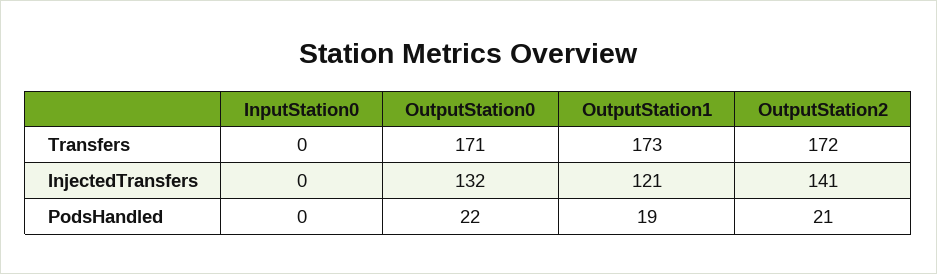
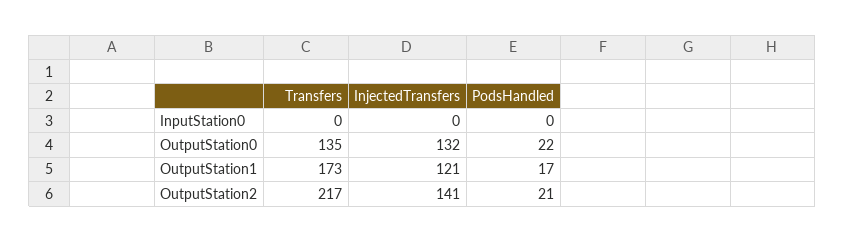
  {
    "InputStation0": {
      "Transfers": 0,
      "InjectedTransfers": 0,
      "PodsHandled": 0
    },
    "OutputStation0": {
-     "Transfers": 171,
+     "Transfers": 135,
      "InjectedTransfers": 132,
      "PodsHandled": 22
    },
    "OutputStation1": {
      "Transfers": 173,
      "InjectedTransfers": 121,
-     "PodsHandled": 19
+     "PodsHandled": 17
    },
    "OutputStation2": {
-     "Transfers": 172,
+     "Transfers": 217,
      "InjectedTransfers": 141,
      "PodsHandled": 21
    }
  }

